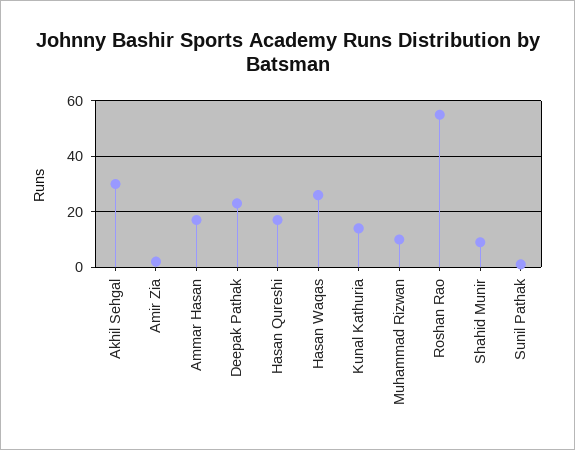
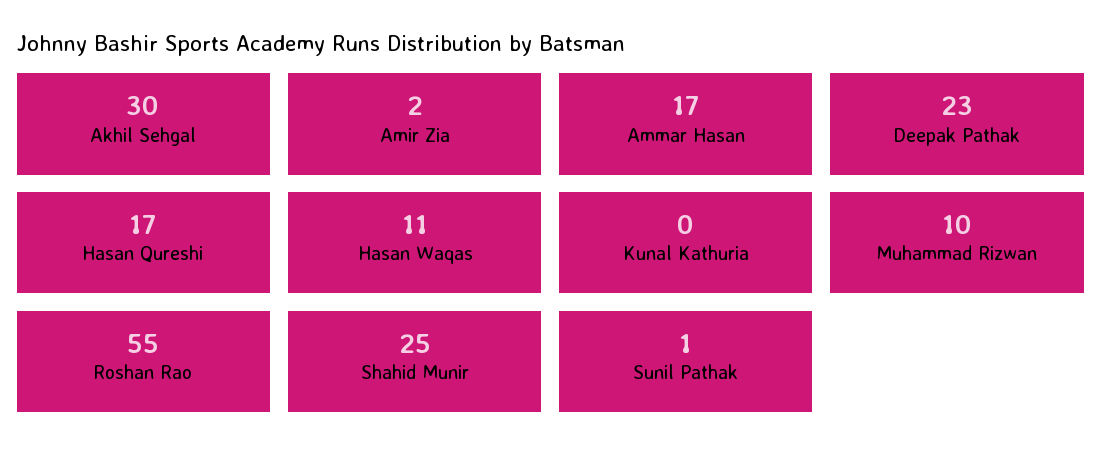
  {
    "Akhil Sehgal": 30,
    "Amir Zia": 2,
    "Ammar Hasan": 17,
    "Deepak Pathak": 23,
    "Hasan Qureshi": 17,
-   "Hasan Waqas": 25,
+   "Hasan Waqas": 11,
-   "Kunal Kathuria": 15,
+   "Kunal Kathuria": 0,
    "Muhammad Rizwan": 10,
    "Roshan Rao": 55,
-   "Shahid Munir": 10,
+   "Shahid Munir": 25,
    "Sunil Pathak": 1
  }

